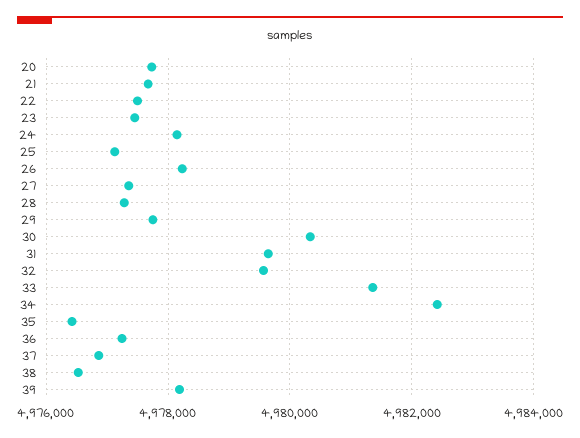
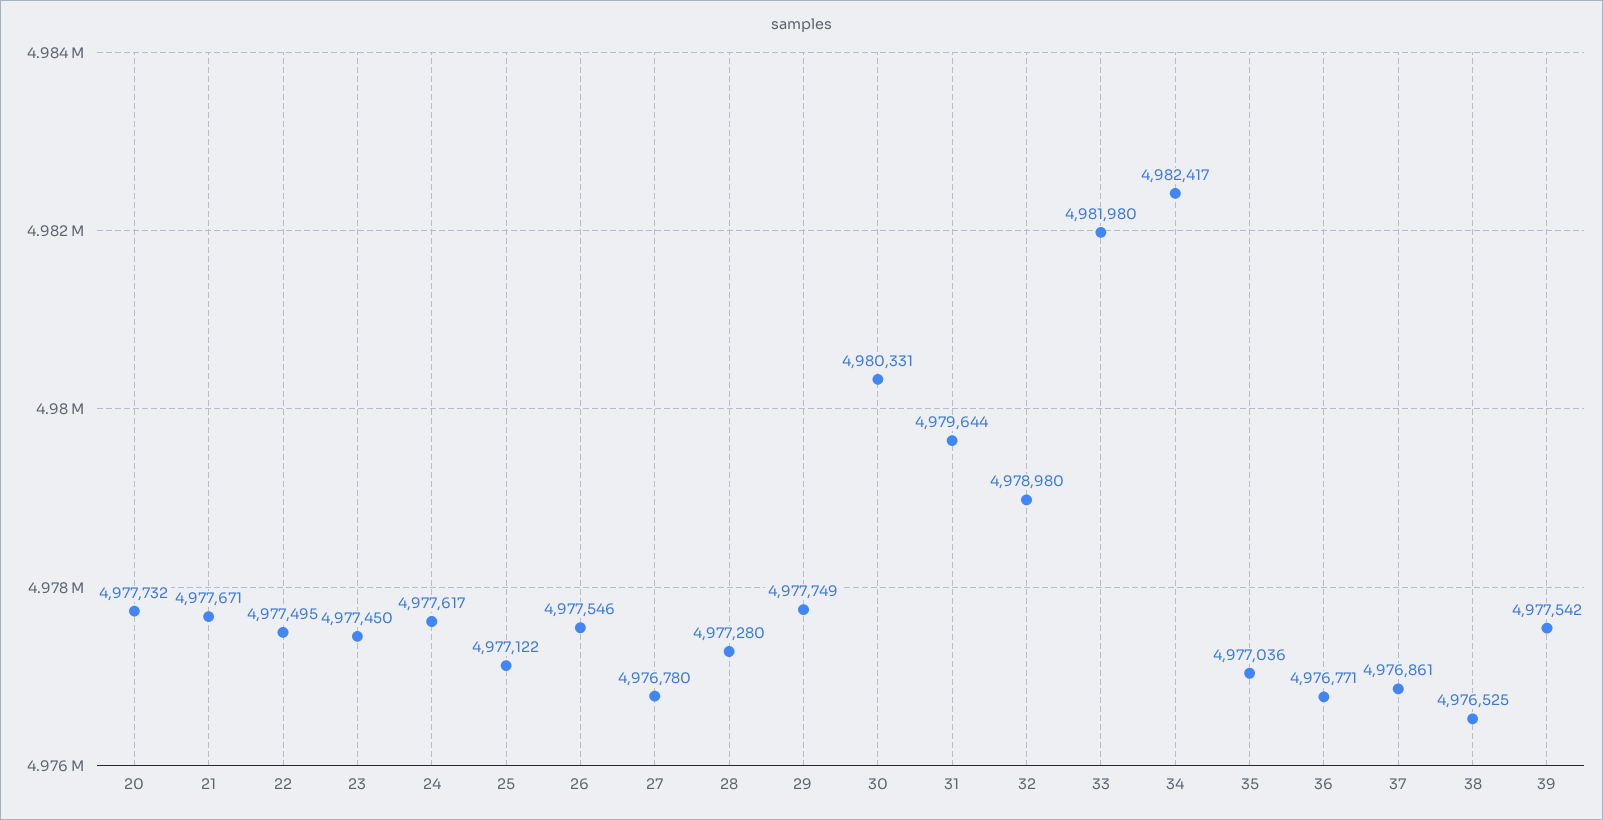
  {
    "20": 4977732,
    "21": 4977671,
    "22": 4977495,
    "23": 4977450,
-   "24": 4978200,
+   "24": 4977617,
    "25": 4977122,
-   "26": 4978200,
+   "26": 4977546,
-   "27": 4977400,
+   "27": 4976780,
    "28": 4977280,
    "29": 4977749,
    "30": 4980331,
    "31": 4979644,
-   "32": 4979600,
+   "32": 4978980,
-   "33": 4981400,
+   "33": 4981980,
    "34": 4982417,
-   "35": 4976400,
+   "35": 4977036,
-   "36": 4977200,
+   "36": 4976771,
    "37": 4976861,
    "38": 4976525,
-   "39": 4978200
+   "39": 4977542
  }

